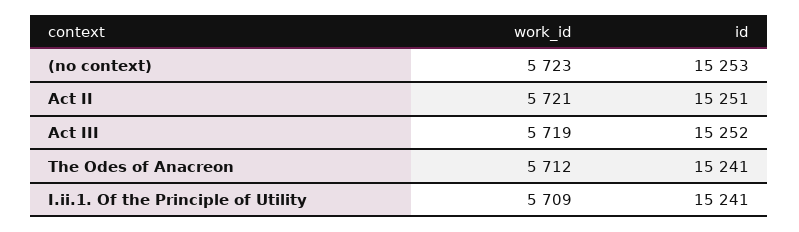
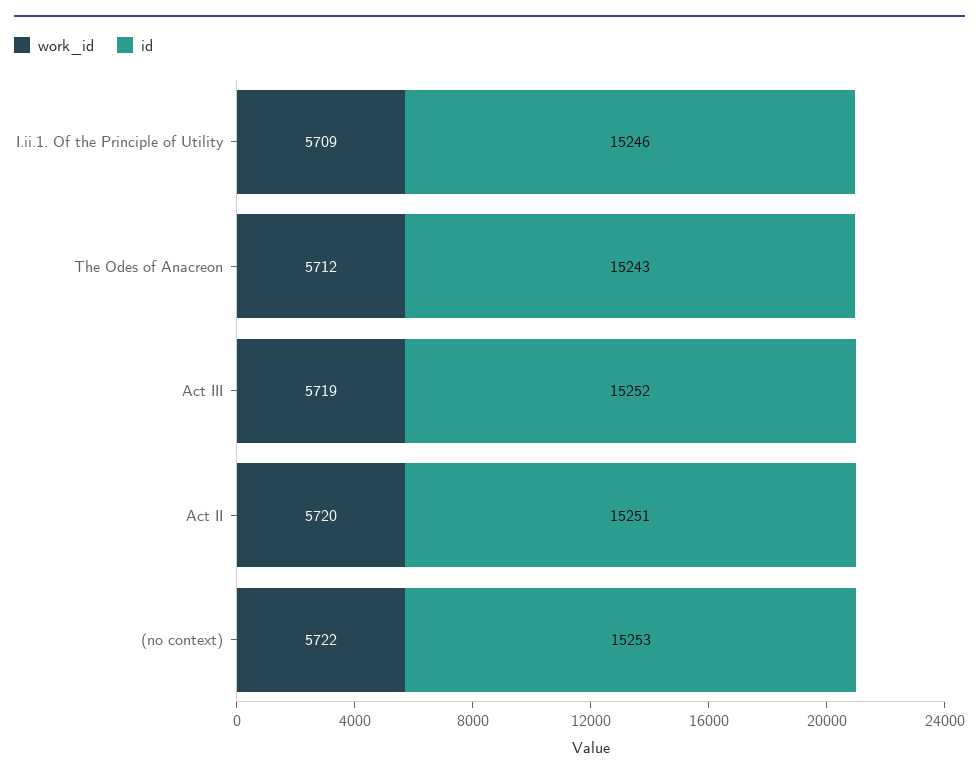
  {
    "work_id": {
-     "(no context)": 5723,
+     "(no context)": 5722,
-     "Act II": 5721,
+     "Act II": 5720,
      "Act III": 5719,
      "The Odes of Anacreon": 5712,
      "I.ii.1. Of the Principle of Utility": 5709
    },
    "id": {
      "(no context)": 15253,
      "Act II": 15251,
      "Act III": 15252,
-     "The Odes of Anacreon": 15241,
+     "The Odes of Anacreon": 15243,
-     "I.ii.1. Of the Principle of Utility": 15241
+     "I.ii.1. Of the Principle of Utility": 15246
    }
  }

